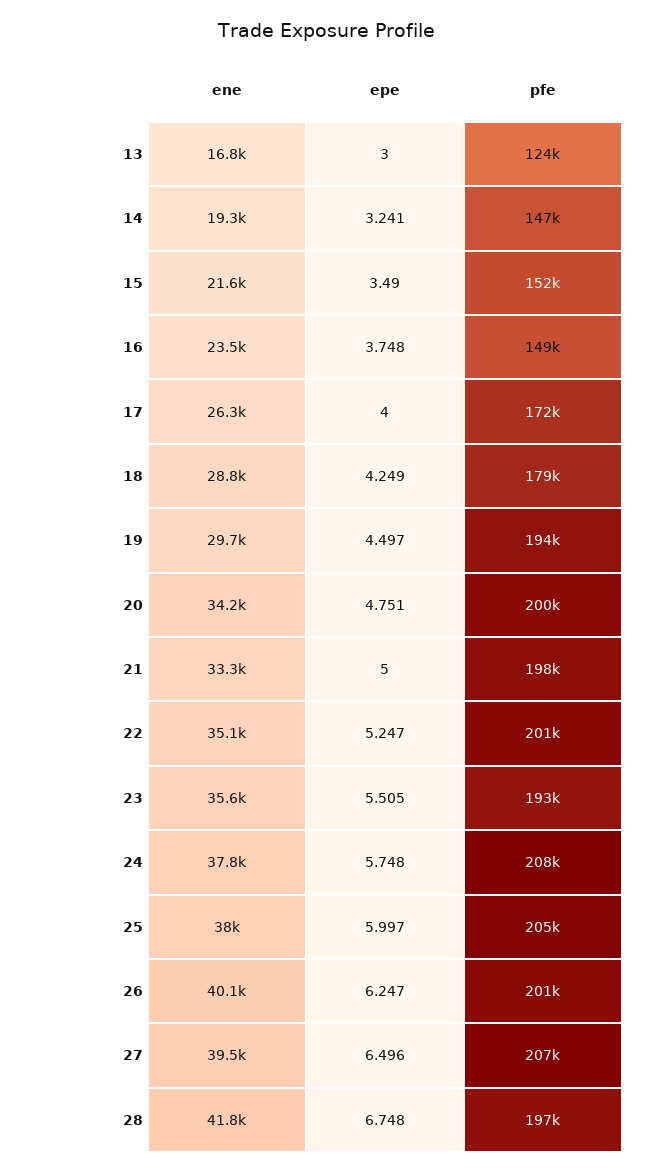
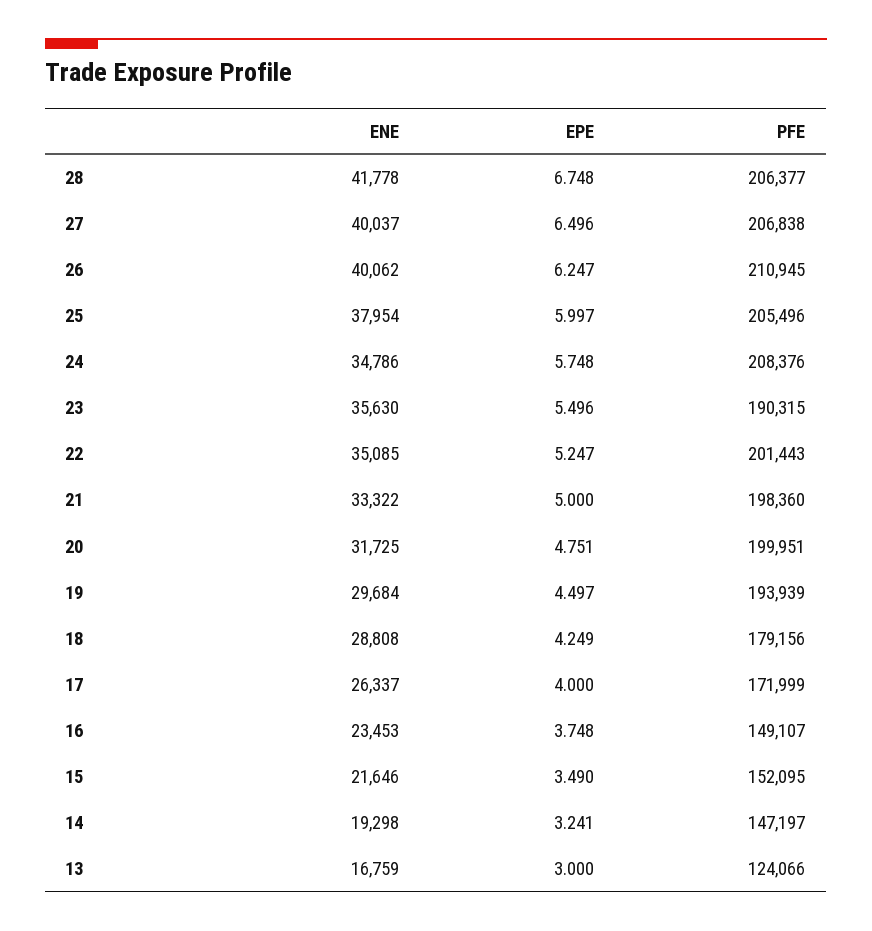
  {
    "ene": {
      "13": 16759,
      "14": 19298,
      "15": 21646,
      "16": 23453,
      "17": 26337,
      "18": 28808,
      "19": 29684,
-     "20": 34200,
+     "20": 31725,
      "21": 33322,
      "22": 35085,
      "23": 35630,
-     "24": 37800,
+     "24": 34786,
      "25": 37954,
      "26": 40062,
-     "27": 39500,
+     "27": 40037,
      "28": 41778
    },
    "epe": {
      "13": 3,
      "14": 3.241,
      "15": 3.49,
      "16": 3.748,
      "17": 4,
      "18": 4.249,
      "19": 4.497,
      "20": 4.751,
      "21": 5,
      "22": 5.247,
-     "23": 5.505,
+     "23": 5.496,
      "24": 5.748,
      "25": 5.997,
      "26": 6.247,
      "27": 6.496,
      "28": 6.748
    },
    "pfe": {
      "13": 124066,
      "14": 147197,
      "15": 152095,
      "16": 149107,
      "17": 171999,
      "18": 179156,
      "19": 193939,
      "20": 199951,
      "21": 198360,
      "22": 201443,
-     "23": 193000,
+     "23": 190315,
      "24": 208376,
      "25": 205496,
-     "26": 201000,
+     "26": 210945,
      "27": 206838,
-     "28": 197000
+     "28": 206377
    }
  }

